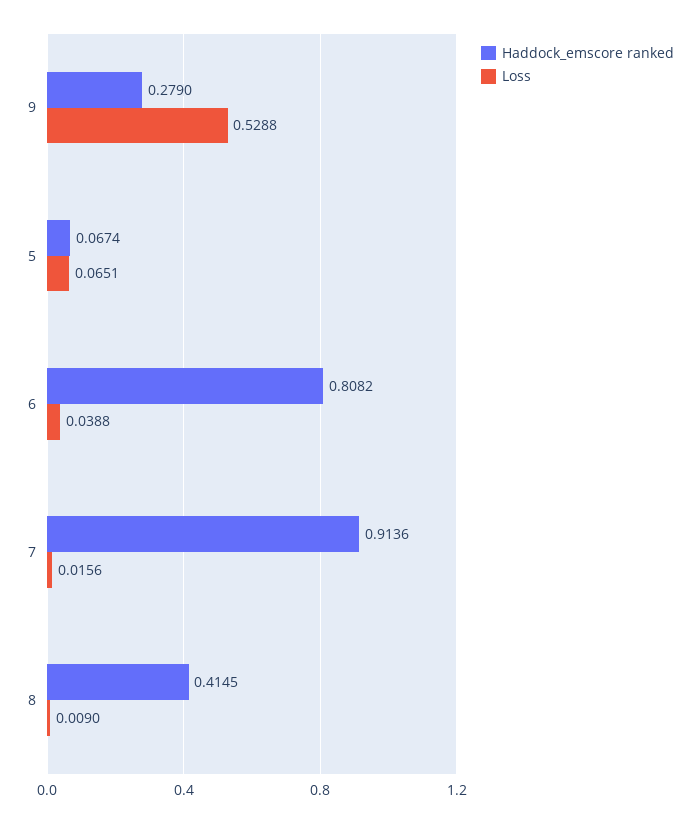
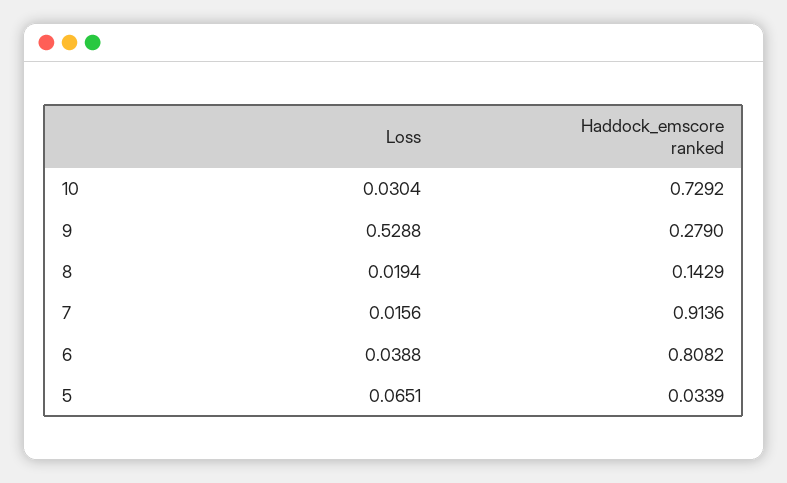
  {
    "Haddock_emscore ranked": {
      "9": 0.279,
-     "5": 0.0674,
+     "5": 0.0339,
      "6": 0.8082,
      "7": 0.9136,
-     "8": 0.4145
+     "8": 0.1429,
+     "10": 0.7292
    },
    "Loss": {
      "9": 0.5288,
      "5": 0.0651,
      "6": 0.0388,
      "7": 0.0156,
-     "8": 0.009
+     "8": 0.0194,
+     "10": 0.0304
    }
  }

